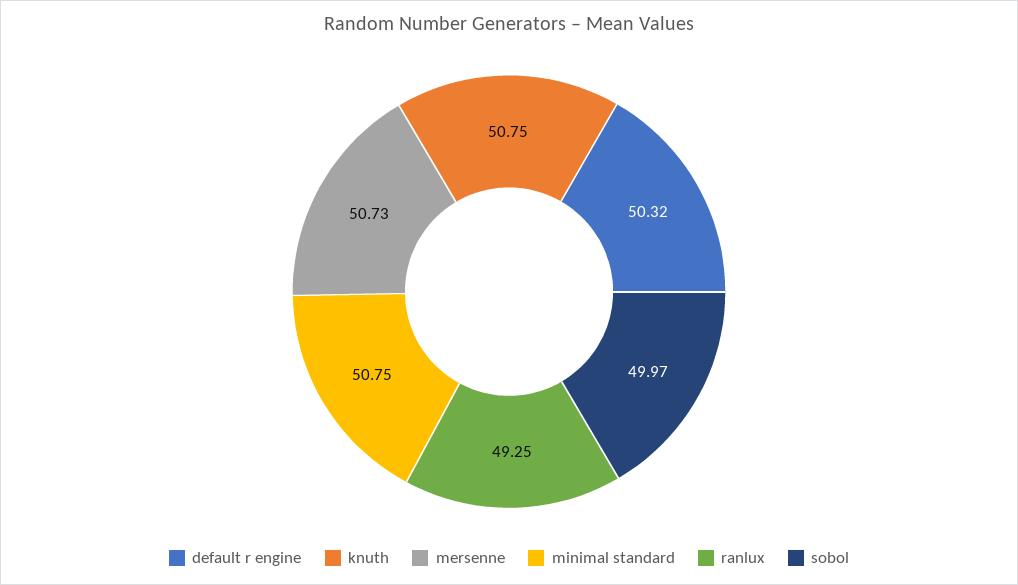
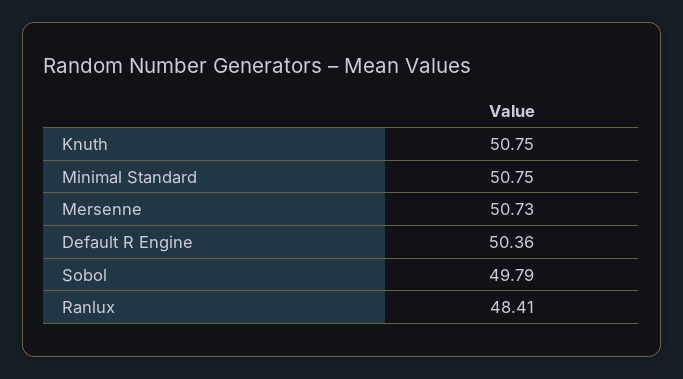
  {
-   "default r engine": 50.32,
+   "default r engine": 50.36,
    "knuth": 50.75,
    "mersenne": 50.73,
    "minimal standard": 50.75,
-   "ranlux": 49.25,
+   "ranlux": 48.41,
-   "sobol": 49.97
+   "sobol": 49.79
  }

